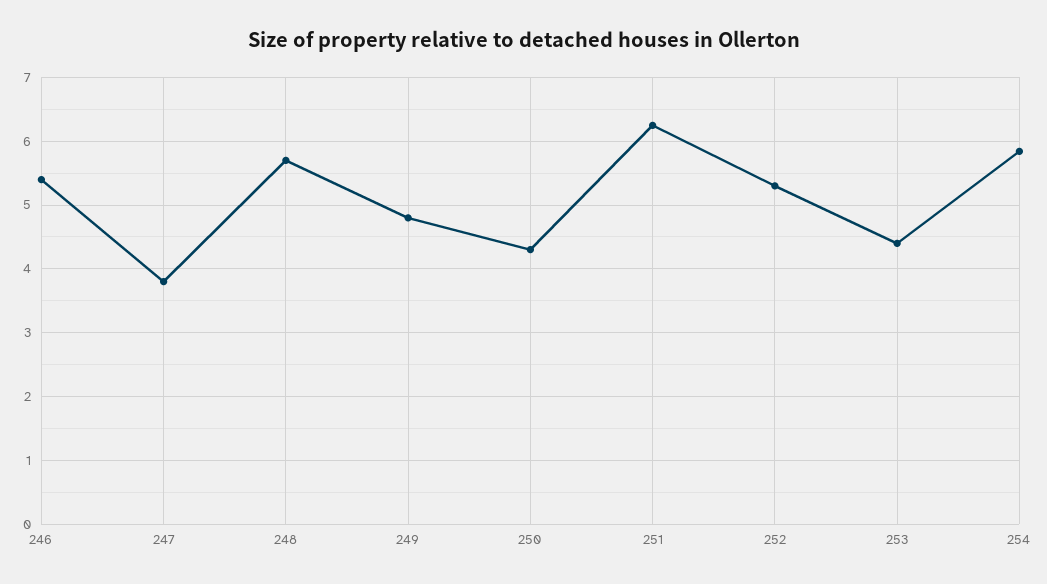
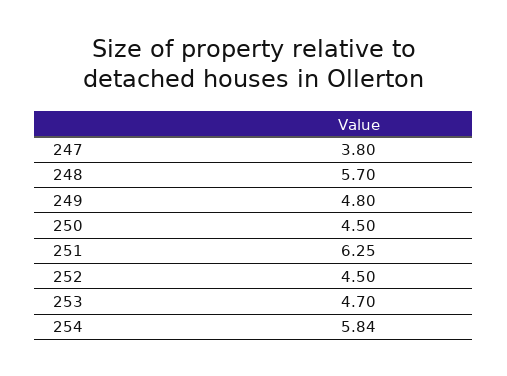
  {
-   "246": 5.4,
    "247": 3.8,
    "248": 5.7,
    "249": 4.8,
-   "250": 4.3,
+   "250": 4.5,
    "251": 6.25,
-   "252": 5.3,
+   "252": 4.5,
-   "253": 4.4,
+   "253": 4.7,
    "254": 5.84
  }

